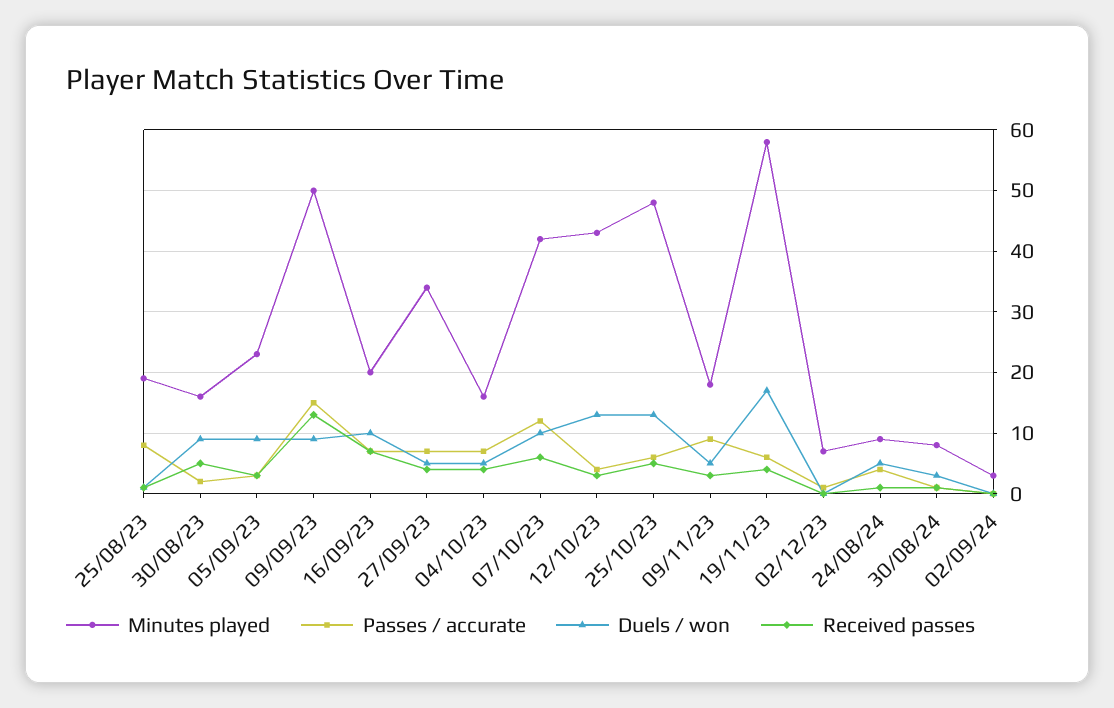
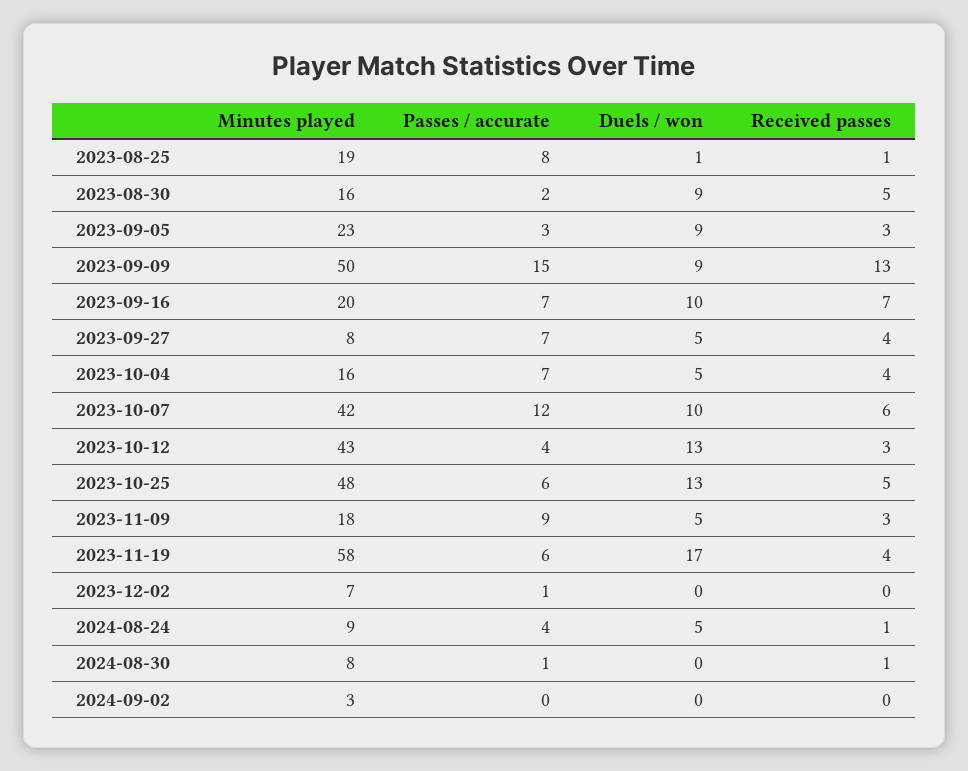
  {
    "Minutes played": {
      "25/08/23": 19,
      "30/08/23": 16,
      "05/09/23": 23,
      "09/09/23": 50,
      "16/09/23": 20,
-     "27/09/23": 34,
+     "27/09/23": 8,
      "04/10/23": 16,
      "07/10/23": 42,
      "12/10/23": 43,
      "25/10/23": 48,
      "09/11/23": 18,
      "19/11/23": 58,
      "02/12/23": 7,
      "24/08/24": 9,
      "30/08/24": 8,
      "02/09/24": 3
    },
    "Passes / accurate": {
      "25/08/23": 8,
      "30/08/23": 2,
      "05/09/23": 3,
      "09/09/23": 15,
      "16/09/23": 7,
      "27/09/23": 7,
      "04/10/23": 7,
      "07/10/23": 12,
      "12/10/23": 4,
      "25/10/23": 6,
      "09/11/23": 9,
      "19/11/23": 6,
      "02/12/23": 1,
      "24/08/24": 4,
      "30/08/24": 1,
      "02/09/24": 0
    },
    "Duels / won": {
      "25/08/23": 1,
      "30/08/23": 9,
      "05/09/23": 9,
      "09/09/23": 9,
      "16/09/23": 10,
      "27/09/23": 5,
      "04/10/23": 5,
      "07/10/23": 10,
      "12/10/23": 13,
      "25/10/23": 13,
      "09/11/23": 5,
      "19/11/23": 17,
      "02/12/23": 0,
      "24/08/24": 5,
-     "30/08/24": 3,
+     "30/08/24": 0,
      "02/09/24": 0
    },
    "Received passes": {
      "25/08/23": 1,
      "30/08/23": 5,
      "05/09/23": 3,
      "09/09/23": 13,
      "16/09/23": 7,
      "27/09/23": 4,
      "04/10/23": 4,
      "07/10/23": 6,
      "12/10/23": 3,
      "25/10/23": 5,
      "09/11/23": 3,
      "19/11/23": 4,
      "02/12/23": 0,
      "24/08/24": 1,
      "30/08/24": 1,
      "02/09/24": 0
    }
  }

